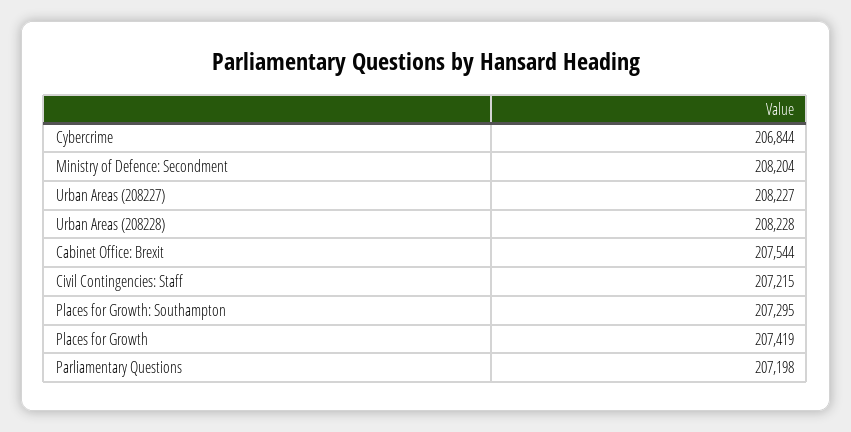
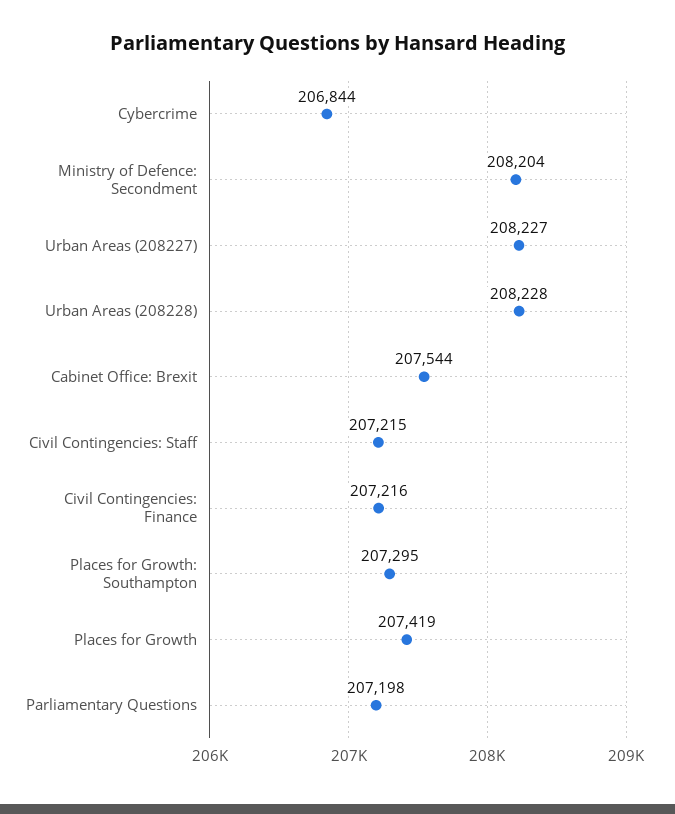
  {
    "Cybercrime": 206844,
    "Ministry of Defence: Secondment": 208204,
    "Urban Areas (208227)": 208227,
    "Urban Areas (208228)": 208228,
    "Cabinet Office: Brexit": 207544,
    "Civil Contingencies: Staff": 207215,
    "Places for Growth: Southampton": 207295,
    "Places for Growth": 207419,
-   "Parliamentary Questions": 207198
+   "Parliamentary Questions": 207198,
+   "Civil Contingencies: Finance": 207216
  }

